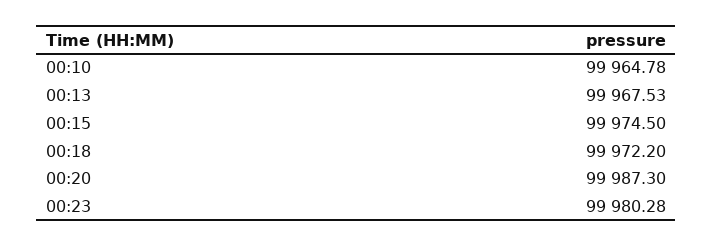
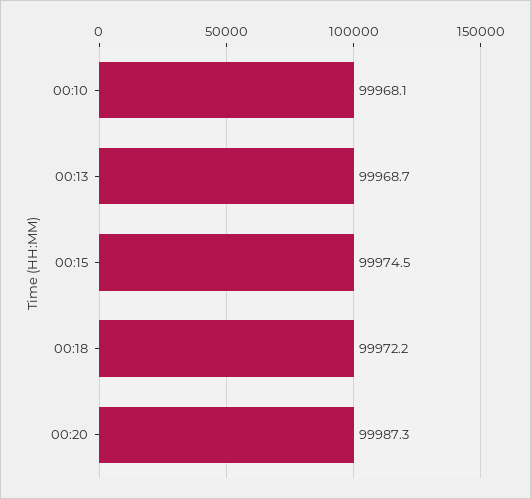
  {
-   "00:10": 99964.78,
+   "00:10": 99968.1,
-   "00:13": 99967.53,
+   "00:13": 99968.7,
    "00:15": 99974.5,
    "00:18": 99972.2,
-   "00:20": 99987.3,
+   "00:20": 99987.3
-   "00:23": 99980.28
  }

